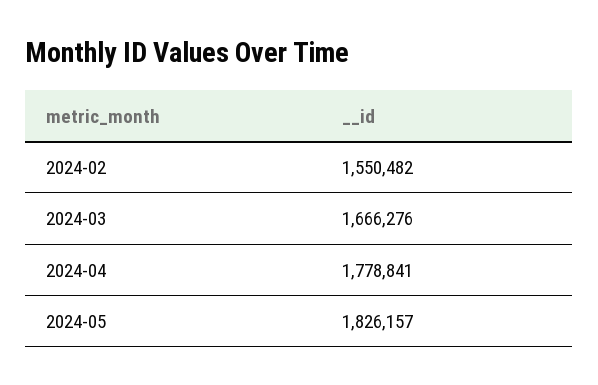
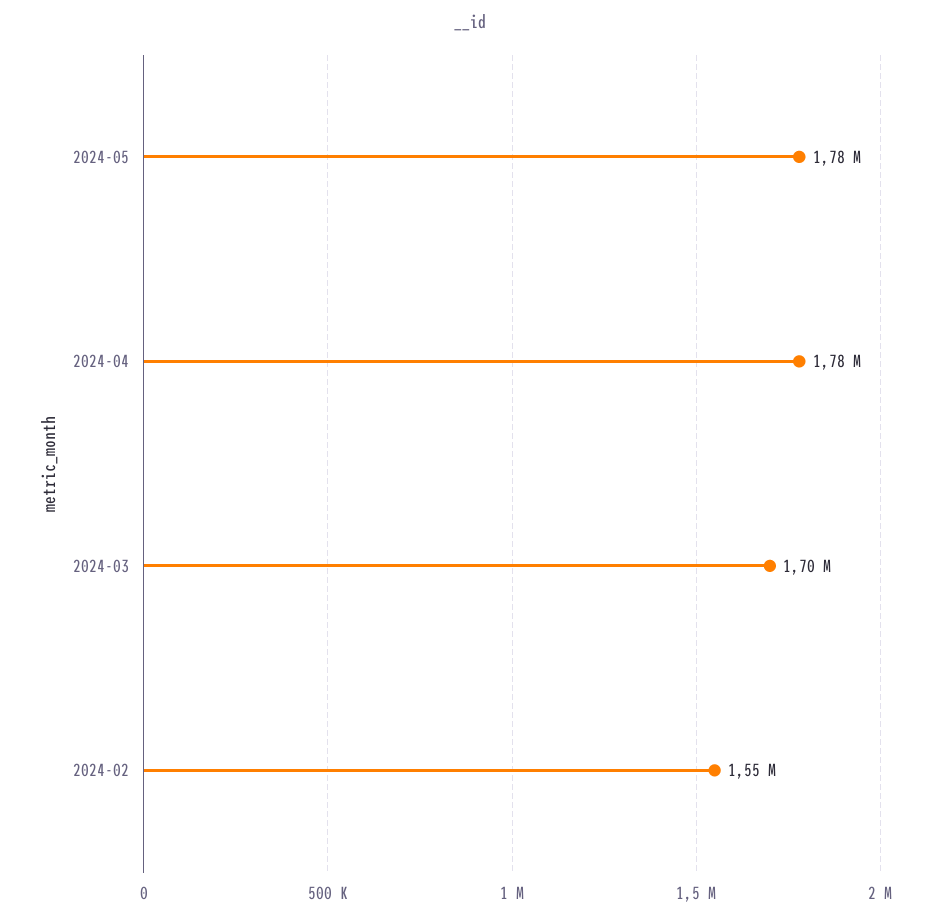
  {
    "2024-02": 1550482,
-   "2024-03": 1666276,
+   "2024-03": 1700000,
    "2024-04": 1778841,
-   "2024-05": 1826157
+   "2024-05": 1780000
  }

